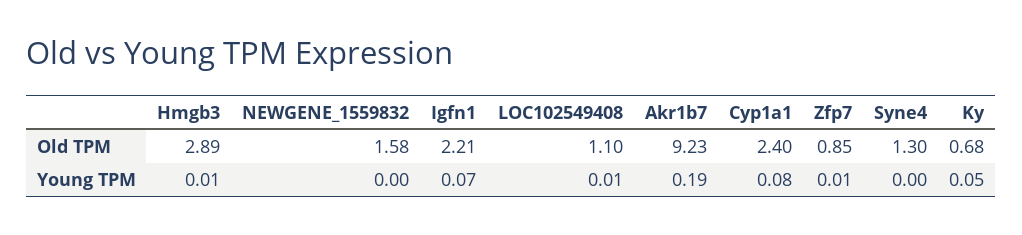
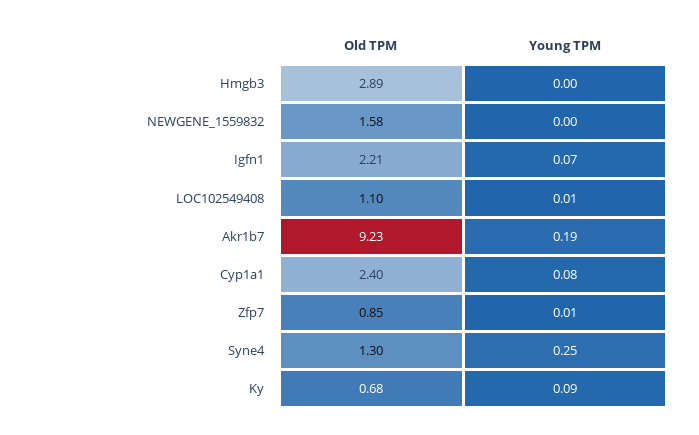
  {
    "Hmgb3": {
      "Old TPM": 2.89,
-     "Young TPM": 0.01
+     "Young TPM": 0
    },
    "NEWGENE_1559832": {
      "Old TPM": 1.58,
      "Young TPM": 0
    },
    "Igfn1": {
      "Old TPM": 2.21,
      "Young TPM": 0.07
    },
    "LOC102549408": {
      "Old TPM": 1.1,
      "Young TPM": 0.01
    },
    "Akr1b7": {
      "Old TPM": 9.23,
      "Young TPM": 0.19
    },
    "Cyp1a1": {
      "Old TPM": 2.4,
      "Young TPM": 0.08
    },
    "Zfp7": {
      "Old TPM": 0.85,
      "Young TPM": 0.01
    },
    "Syne4": {
      "Old TPM": 1.3,
-     "Young TPM": 0
+     "Young TPM": 0.25
    },
    "Ky": {
      "Old TPM": 0.68,
-     "Young TPM": 0.05
+     "Young TPM": 0.09
    }
  }

